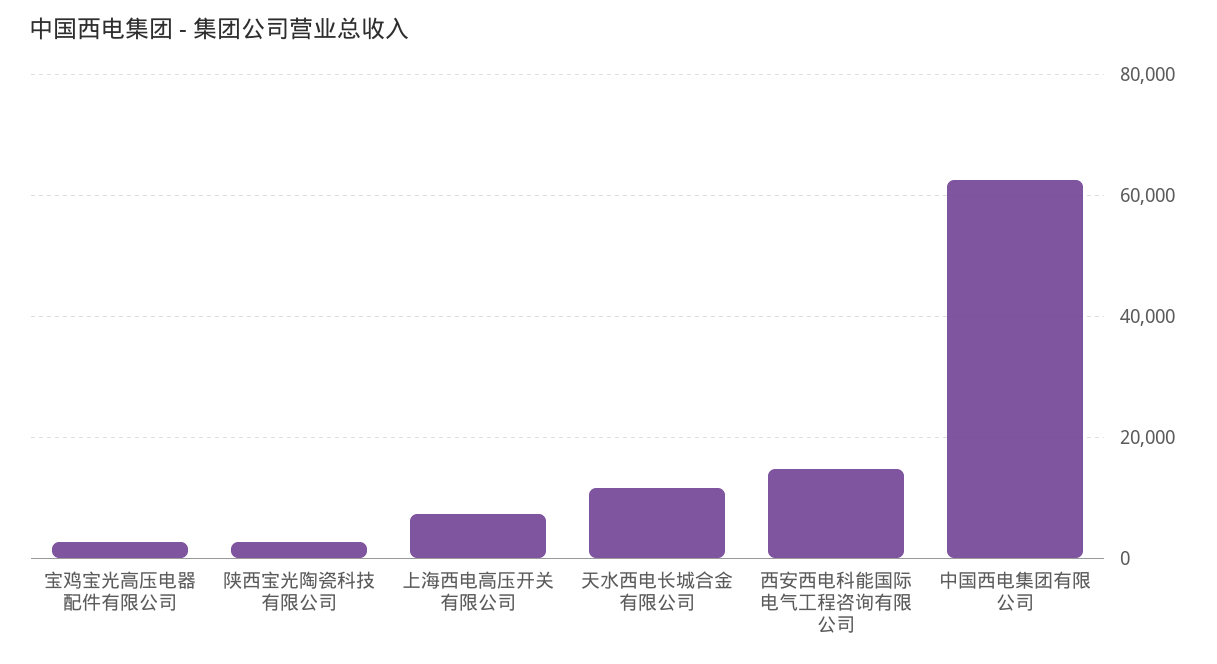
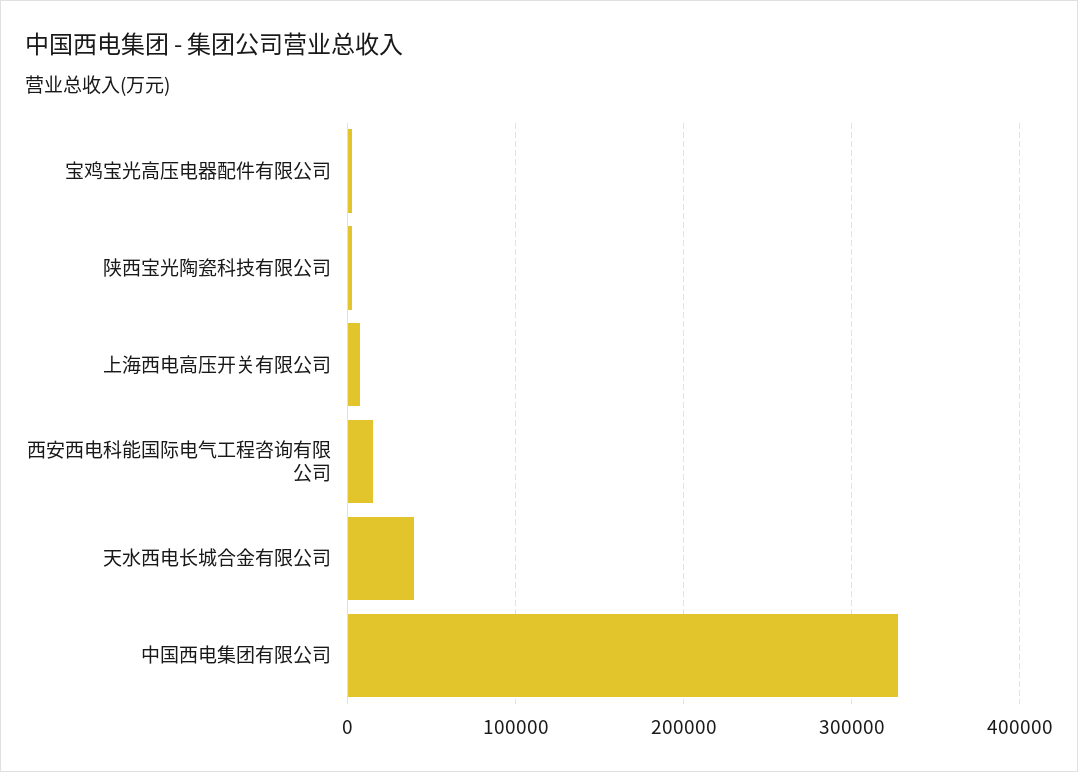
  {
    "宝鸡宝光高压电器配件有限公司": 2000,
    "陕西宝光陶瓷科技有限公司": 2000,
    "上海西电高压开关有限公司": 8000,
-   "天水西电长城合金有限公司": 12000,
+   "天水西电长城合金有限公司": 40000,
    "西安西电科能国际电气工程咨询有限公司": 14000,
-   "中国西电集团有限公司": 62000
+   "中国西电集团有限公司": 330000
  }

